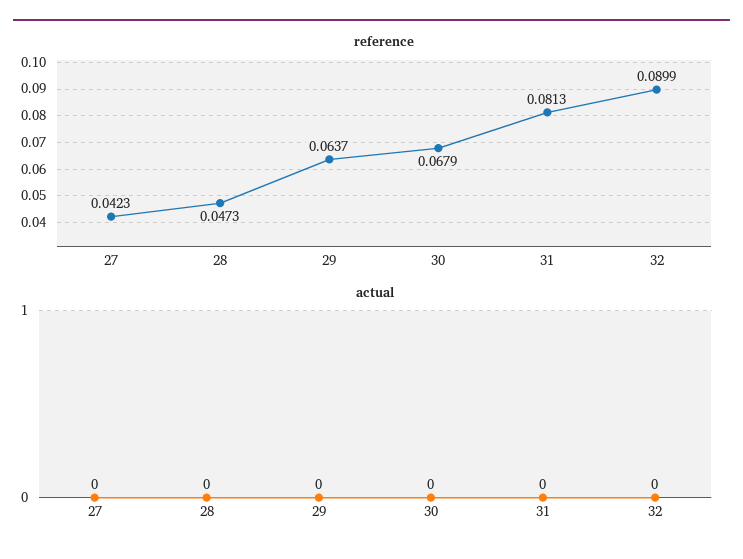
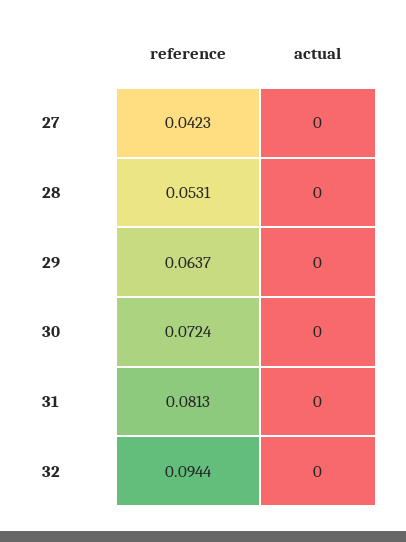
  {
    "reference": {
      "27": 0.0423,
-     "28": 0.0473,
+     "28": 0.0531,
      "29": 0.0637,
-     "30": 0.0679,
+     "30": 0.0724,
      "31": 0.0813,
-     "32": 0.0899
+     "32": 0.0944
    },
    "actual": {
      "27": 0,
      "28": 0,
      "29": 0,
      "30": 0,
      "31": 0,
      "32": 0
    }
  }

